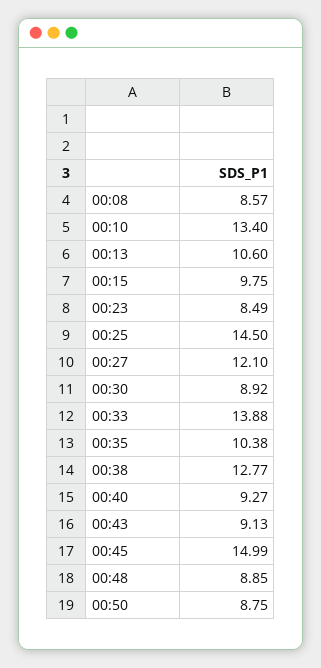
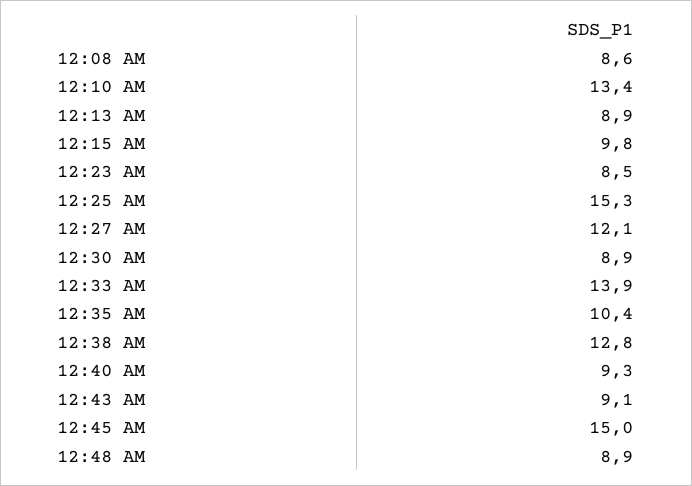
  {
    "00:08": 8.57,
    "00:10": 13.4,
-   "00:13": 10.6,
+   "00:13": 8.9,
    "00:15": 9.75,
    "00:23": 8.49,
-   "00:25": 14.5,
+   "00:25": 15.3,
    "00:27": 12.1,
    "00:30": 8.92,
    "00:33": 13.88,
    "00:35": 10.38,
    "00:38": 12.77,
    "00:40": 9.27,
    "00:43": 9.13,
    "00:45": 14.99,
-   "00:48": 8.85,
+   "00:48": 8.85
-   "00:50": 8.75
  }

